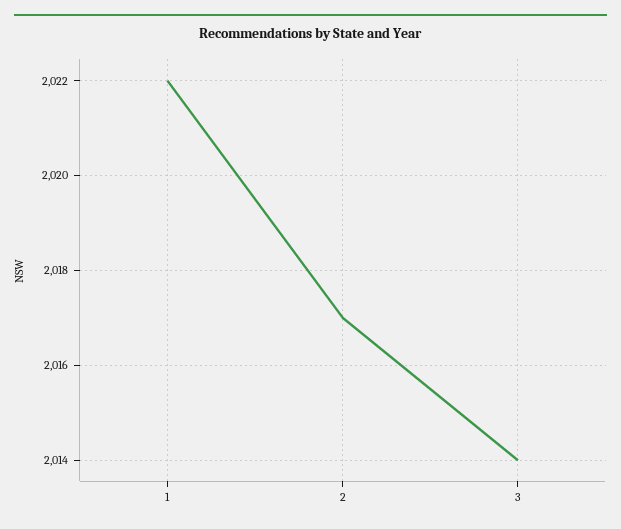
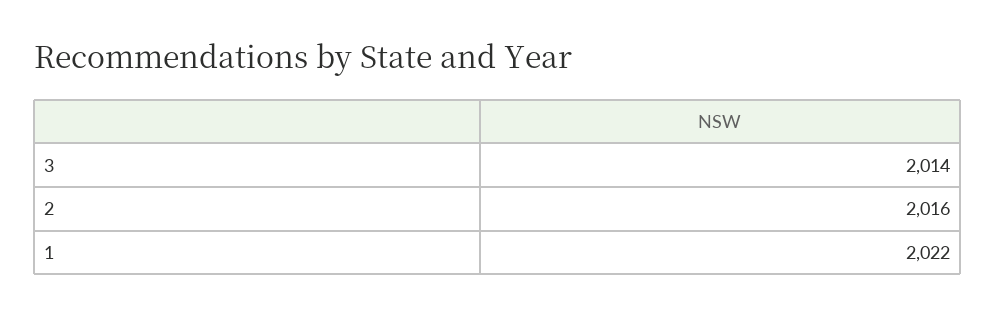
  {
    "1": 2022,
-   "2": 2017,
+   "2": 2016,
    "3": 2014
  }

